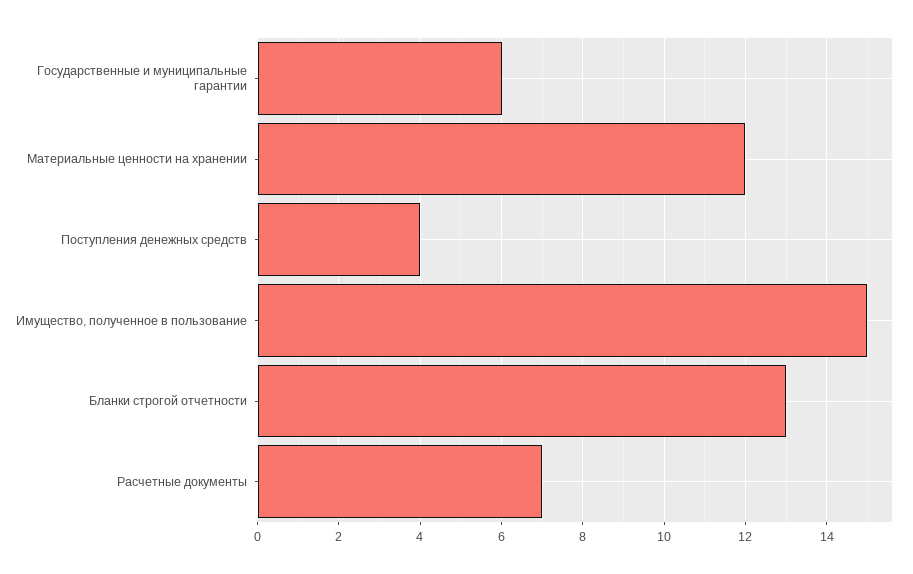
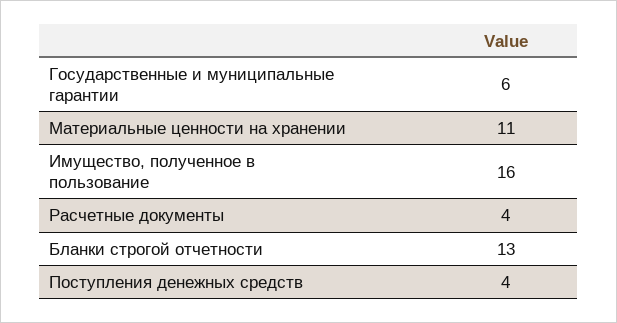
  {
    "Государственные и муниципальные гарантии": 6,
-   "Материальные ценности на хранении": 12,
+   "Материальные ценности на хранении": 11,
    "Поступления денежных средств": 4,
-   "Имущество, полученное в пользование": 15,
+   "Имущество, полученное в пользование": 16,
    "Бланки строгой отчетности": 13,
-   "Расчетные документы": 7
+   "Расчетные документы": 4
  }

